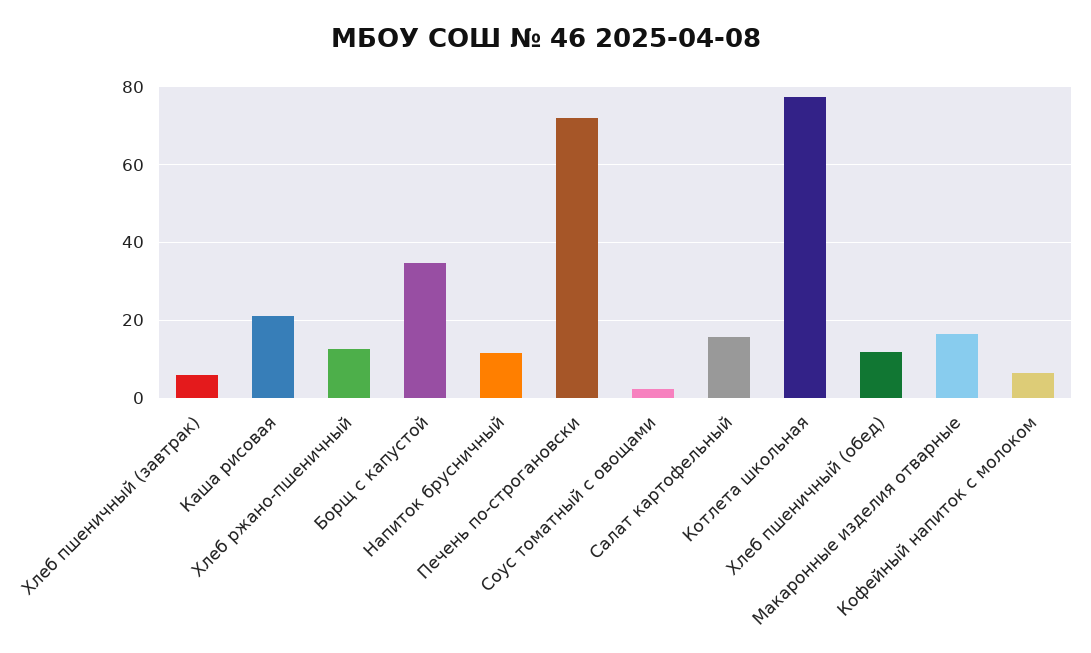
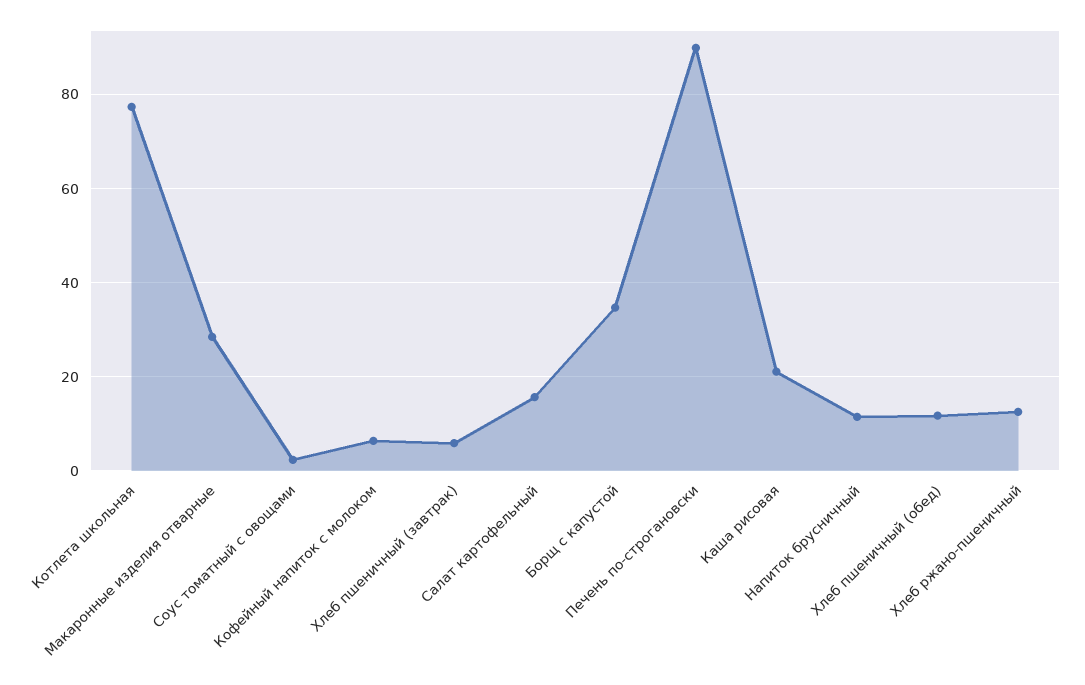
  {
    "Хлеб пшеничный (завтрак)": 6,
    "Каша рисовая": 22,
    "Хлеб ржано-пшеничный": 12,
    "Борщ с капустой": 34,
    "Напиток брусничный": 12,
-   "Печень по-строгановски": 72,
+   "Печень по-строгановски": 90,
    "Соус томатный с овощами": 2,
    "Салат картофельный": 16,
    "Котлета школьная": 78,
    "Хлеб пшеничный (обед)": 12,
-   "Макаронные изделия отварные": 16,
+   "Макаронные изделия отварные": 28,
    "Кофейный напиток с молоком": 6
  }

